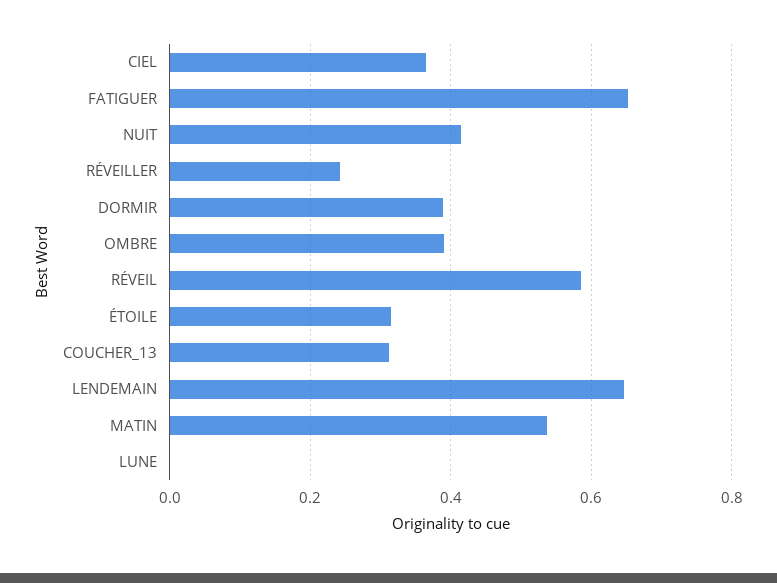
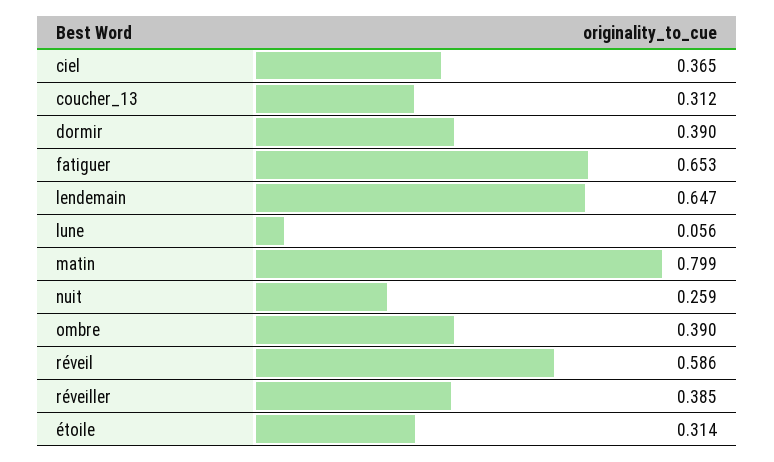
  {
    "CIEL": 0.365,
    "FATIGUER": 0.653,
-   "NUIT": 0.42,
+   "NUIT": 0.259,
-   "RÉVEILLER": 0.24,
+   "RÉVEILLER": 0.385,
    "DORMIR": 0.39,
    "OMBRE": 0.39,
    "RÉVEIL": 0.586,
    "ÉTOILE": 0.314,
    "COUCHER_13": 0.312,
    "LENDEMAIN": 0.647,
-   "MATIN": 0.54,
+   "MATIN": 0.799,
-   "LUNE": 0
+   "LUNE": 0.056
  }

